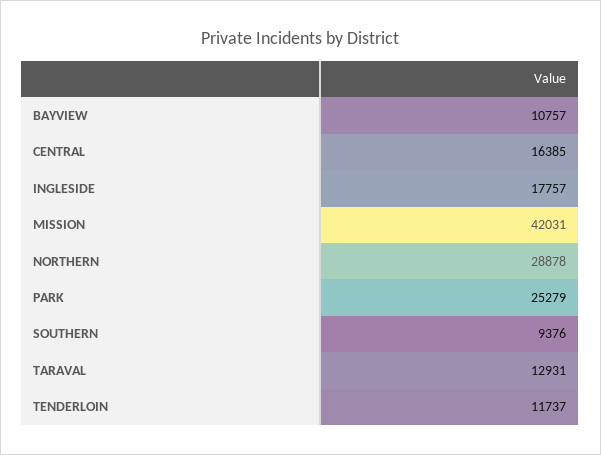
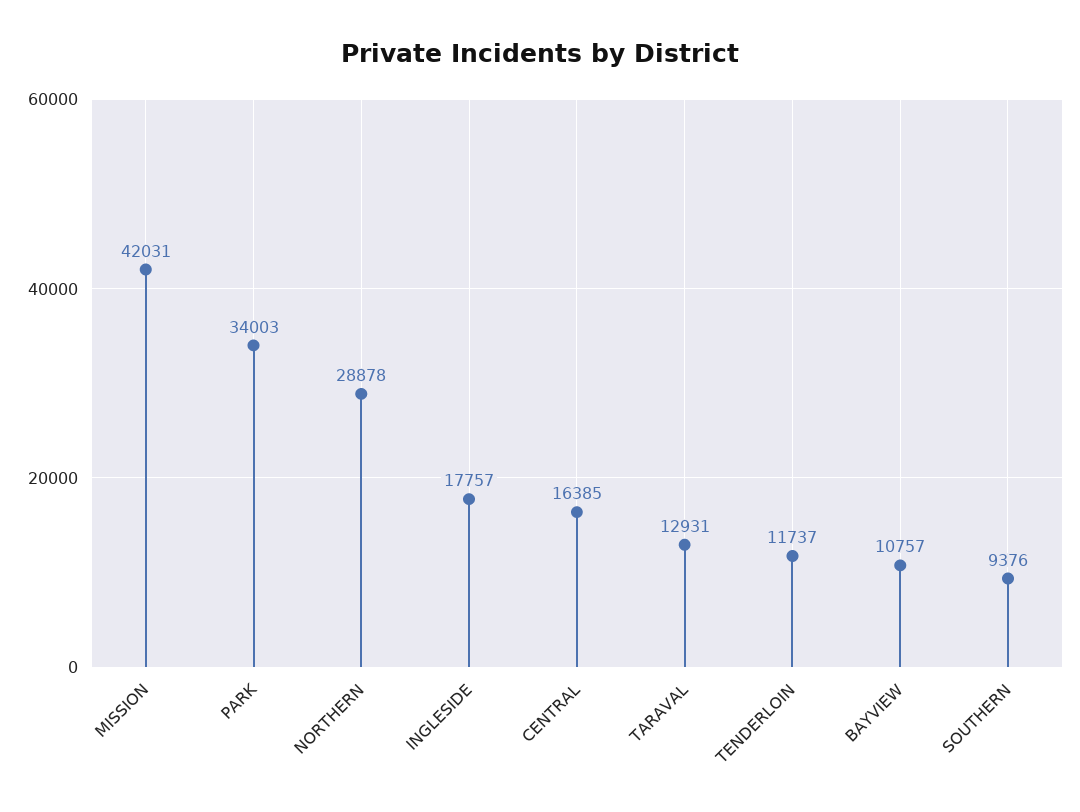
  {
    "BAYVIEW": 10757,
    "CENTRAL": 16385,
    "INGLESIDE": 17757,
    "MISSION": 42031,
    "NORTHERN": 28878,
-   "PARK": 25279,
+   "PARK": 34003,
    "SOUTHERN": 9376,
    "TARAVAL": 12931,
    "TENDERLOIN": 11737
  }

